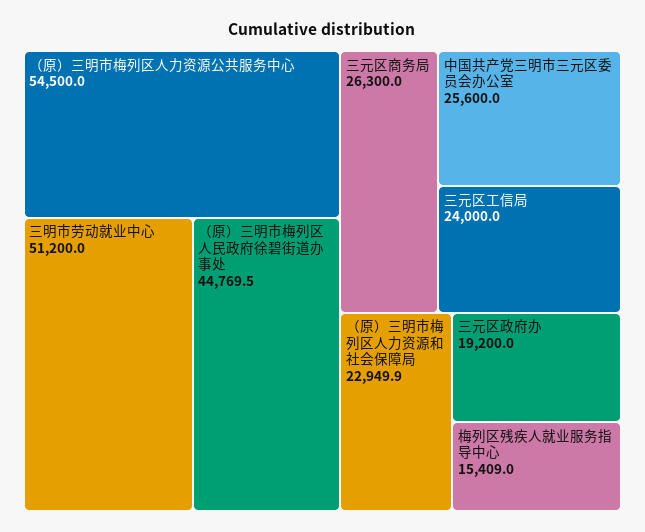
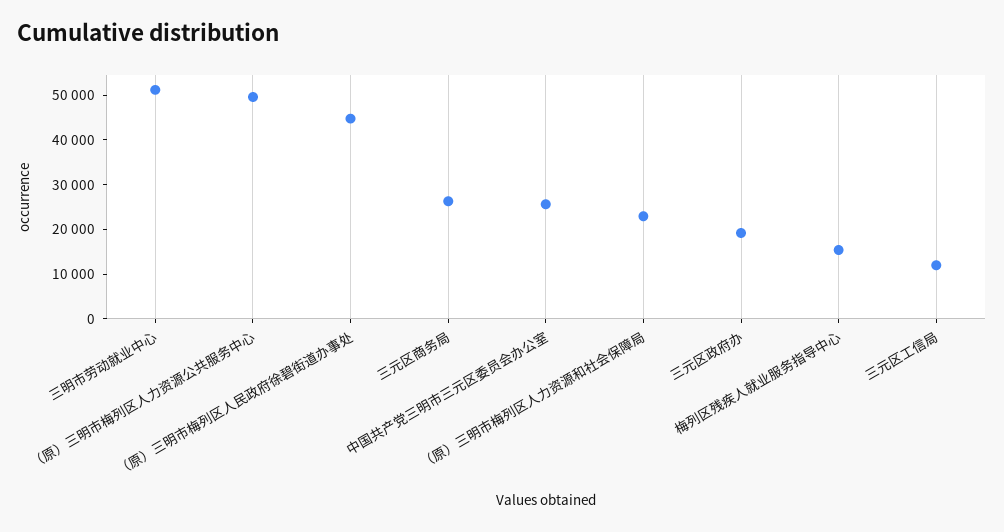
  {
-   "（原）三明市梅列区人力资源公共服务中心": 54500,
+   "（原）三明市梅列区人力资源公共服务中心": 50000,
    "三明市劳动就业中心": 51200,
    "（原）三明市梅列区人民政府徐碧街道办事处": 44769.5,
    "三元区商务局": 26300,
    "中国共产党三明市三元区委员会办公室": 25600,
-   "三元区工信局": 24000,
+   "三元区工信局": 12000,
    "（原）三明市梅列区人力资源和社会保障局": 22949.9,
    "三元区政府办": 19200,
    "梅列区残疾人就业服务指导中心": 15409
  }

